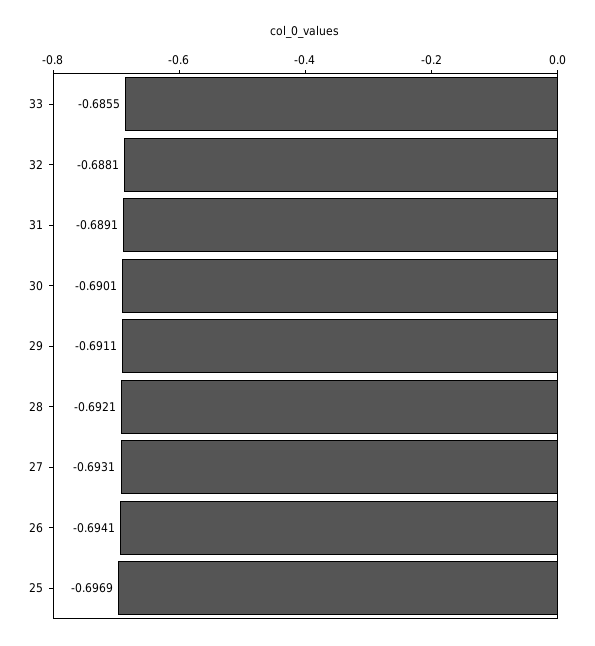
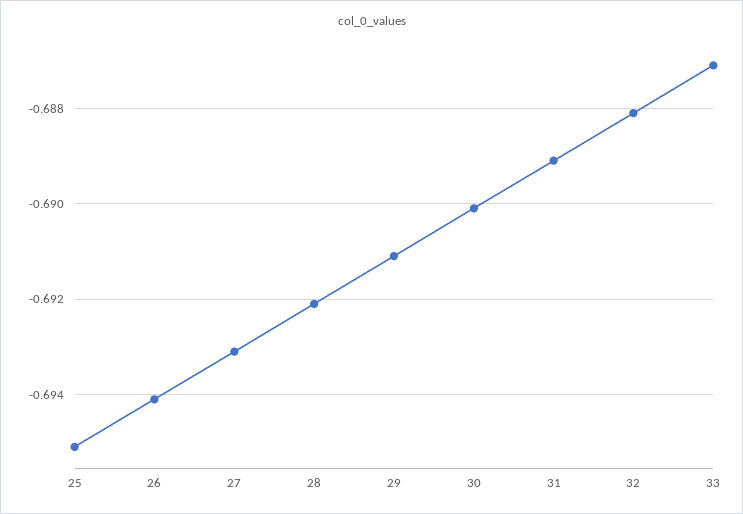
  {
-   "33": -0.6855,
+   "33": -0.687,
    "32": -0.6881,
    "31": -0.6891,
    "30": -0.6901,
    "29": -0.6911,
    "28": -0.6921,
    "27": -0.6931,
    "26": -0.6941,
-   "25": -0.6969
+   "25": -0.695
  }

